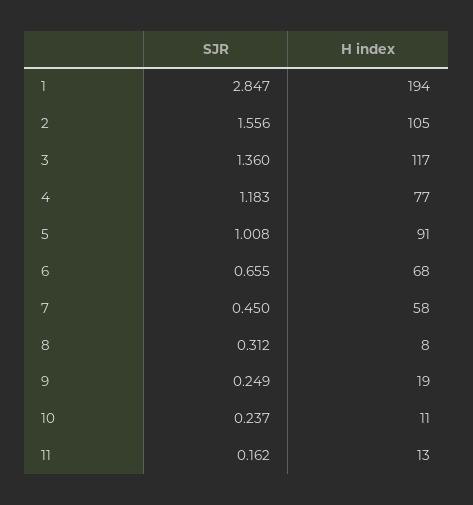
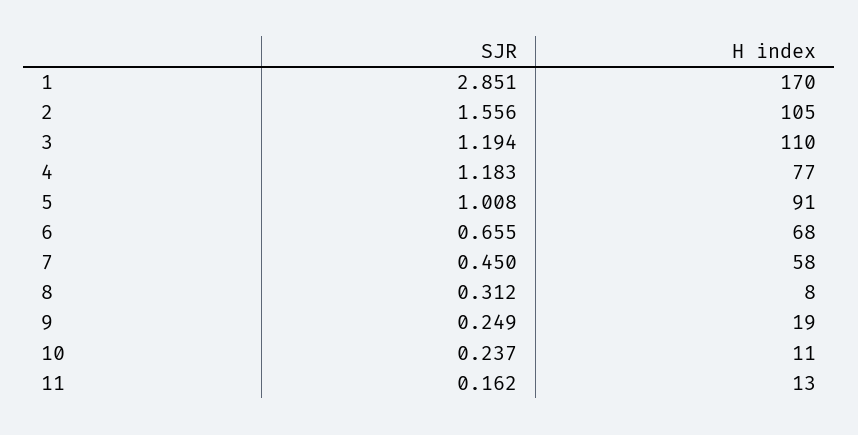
  {
    "SJR": {
-     "1": 2.847,
+     "1": 2.851,
      "2": 1.556,
-     "3": 1.36,
+     "3": 1.194,
      "4": 1.183,
      "5": 1.008,
      "6": 0.655,
      "7": 0.45,
      "8": 0.312,
      "9": 0.249,
      "10": 0.237,
      "11": 0.162
    },
    "H index": {
-     "1": 194,
+     "1": 170,
      "2": 105,
-     "3": 117,
+     "3": 110,
      "4": 77,
      "5": 91,
      "6": 68,
      "7": 58,
      "8": 8,
      "9": 19,
      "10": 11,
      "11": 13
    }
  }

